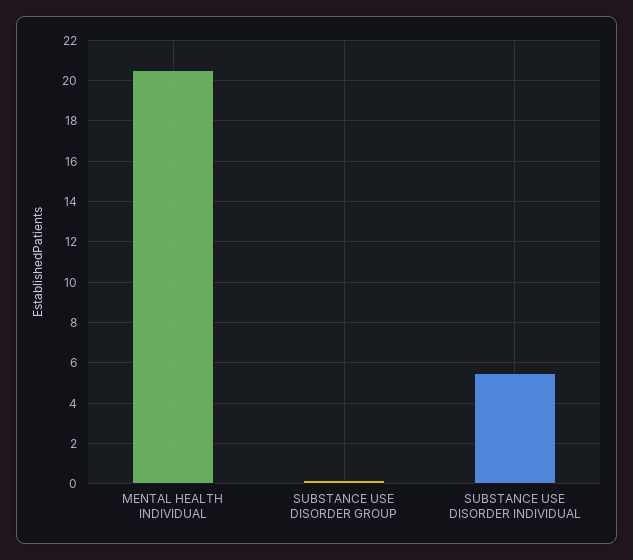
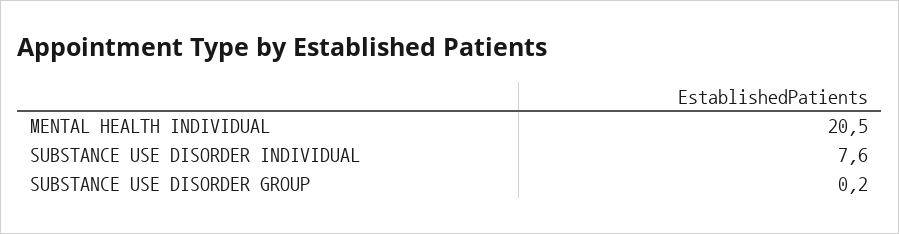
  {
    "MENTAL HEALTH INDIVIDUAL": 20.5,
    "SUBSTANCE USE DISORDER GROUP": 0.2,
-   "SUBSTANCE USE DISORDER INDIVIDUAL": 5.5
+   "SUBSTANCE USE DISORDER INDIVIDUAL": 7.6
  }

